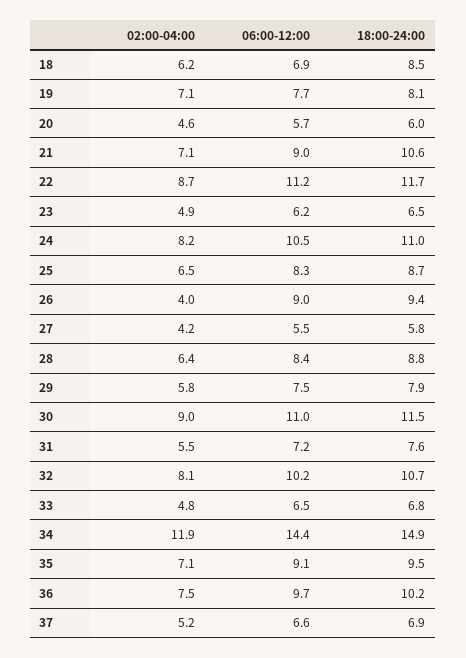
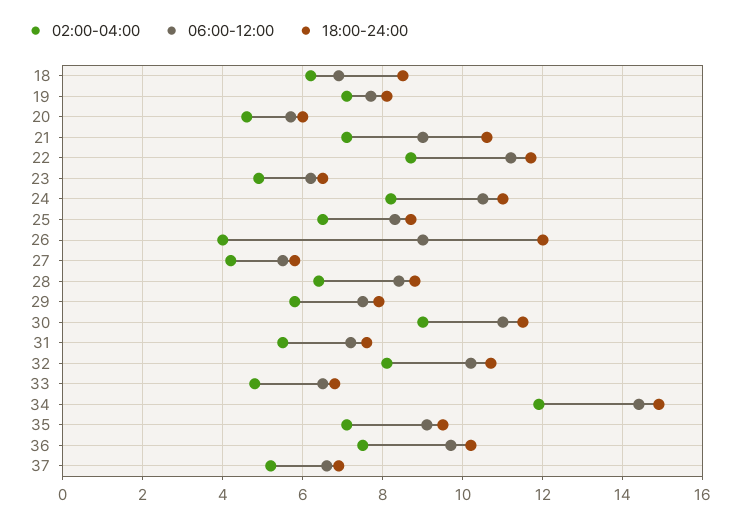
  {
    "02:00-04:00": {
      "18": 6.2,
      "19": 7.1,
      "20": 4.6,
      "21": 7.1,
      "22": 8.7,
      "23": 4.9,
      "24": 8.2,
      "25": 6.5,
      "26": 4,
      "27": 4.2,
      "28": 6.4,
      "29": 5.8,
      "30": 9,
      "31": 5.5,
      "32": 8.1,
      "33": 4.8,
      "34": 11.9,
      "35": 7.1,
      "36": 7.5,
      "37": 5.2
    },
    "06:00-12:00": {
      "18": 6.9,
      "19": 7.7,
      "20": 5.7,
      "21": 9,
      "22": 11.2,
      "23": 6.2,
      "24": 10.5,
      "25": 8.3,
      "26": 9,
      "27": 5.5,
      "28": 8.4,
      "29": 7.5,
      "30": 11,
      "31": 7.2,
      "32": 10.2,
      "33": 6.5,
      "34": 14.4,
      "35": 9.1,
      "36": 9.7,
      "37": 6.6
    },
    "18:00-24:00": {
      "18": 8.5,
      "19": 8.1,
      "20": 6,
      "21": 10.6,
      "22": 11.7,
      "23": 6.5,
      "24": 11,
      "25": 8.7,
-     "26": 9.4,
+     "26": 12,
      "27": 5.8,
      "28": 8.8,
      "29": 7.9,
      "30": 11.5,
      "31": 7.6,
      "32": 10.7,
      "33": 6.8,
      "34": 14.9,
      "35": 9.5,
      "36": 10.2,
      "37": 6.9
    }
  }

